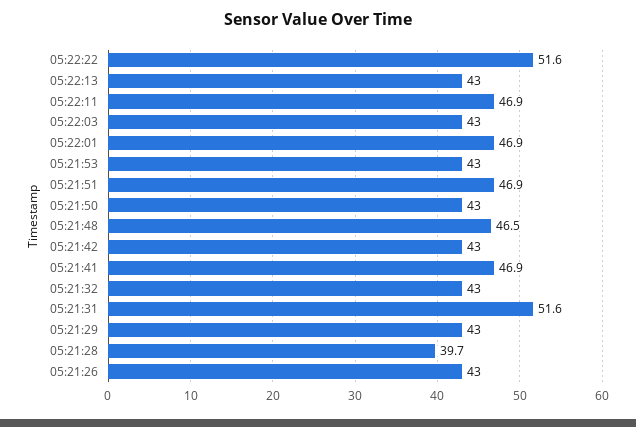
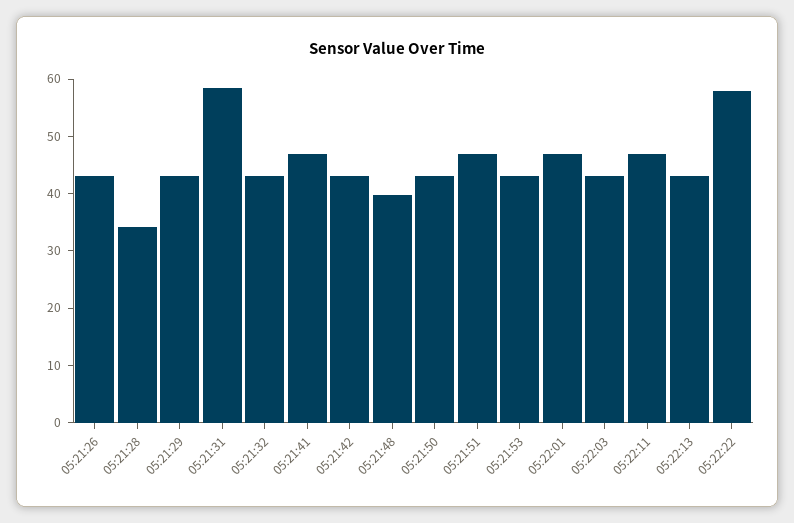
  {
-   "05:22:22": 51.6,
+   "05:22:22": 58,
    "05:22:13": 43,
    "05:22:11": 46.9,
    "05:22:03": 43,
    "05:22:01": 46.9,
    "05:21:53": 43,
    "05:21:51": 46.9,
    "05:21:50": 43,
-   "05:21:48": 46.5,
+   "05:21:48": 40,
    "05:21:42": 43,
    "05:21:41": 46.9,
    "05:21:32": 43,
-   "05:21:31": 51.6,
+   "05:21:31": 58,
    "05:21:29": 43,
-   "05:21:28": 39.7,
+   "05:21:28": 34,
    "05:21:26": 43
  }

